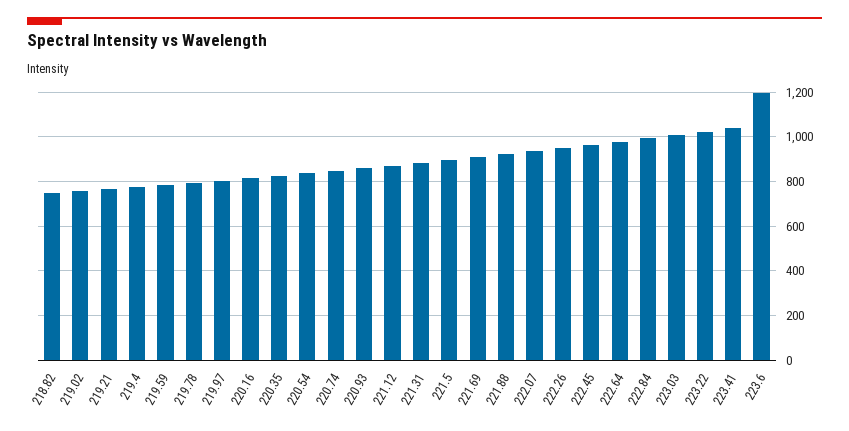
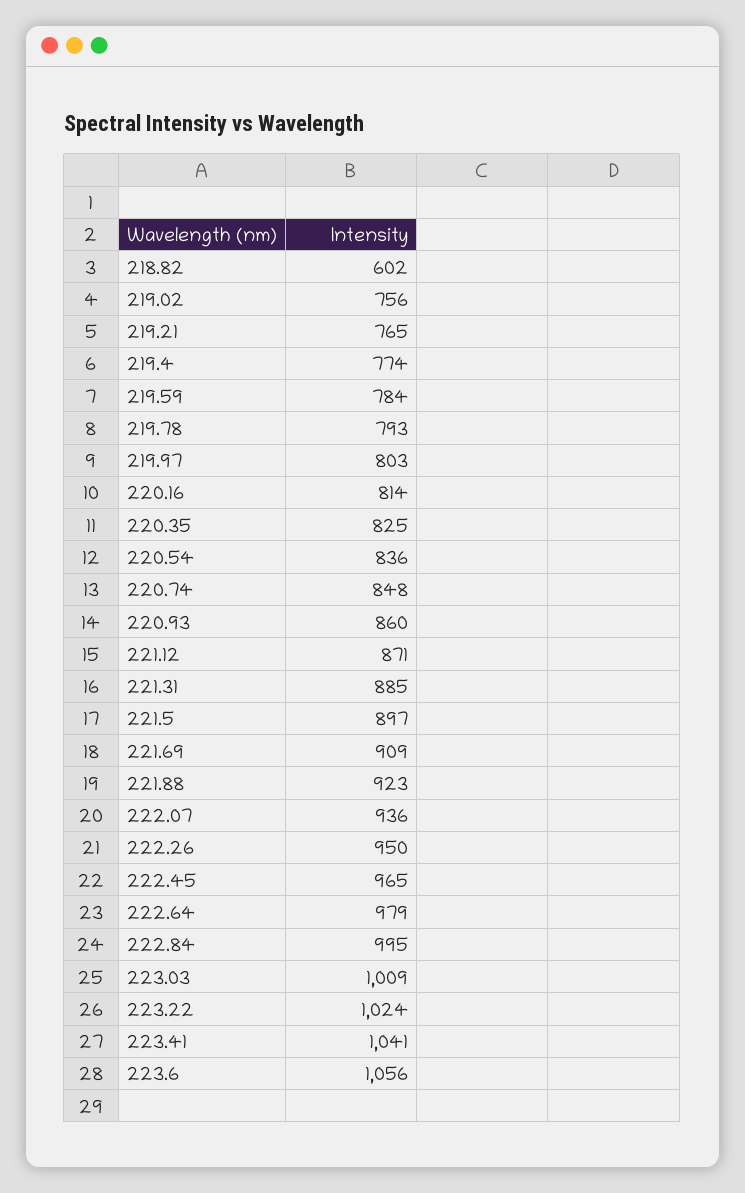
  {
-   "218.82": 750,
+   "218.82": 602,
    "219.02": 756,
    "219.21": 765,
    "219.4": 774,
    "219.59": 784,
    "219.78": 793,
    "219.97": 803,
    "220.16": 814,
    "220.35": 825,
    "220.54": 836,
    "220.74": 848,
    "220.93": 860,
    "221.12": 871,
    "221.31": 885,
    "221.5": 897,
    "221.69": 909,
    "221.88": 923,
    "222.07": 936,
    "222.26": 950,
    "222.45": 965,
    "222.64": 979,
    "222.84": 995,
    "223.03": 1009,
    "223.22": 1024,
    "223.41": 1041,
-   "223.6": 1200
+   "223.6": 1056
  }

